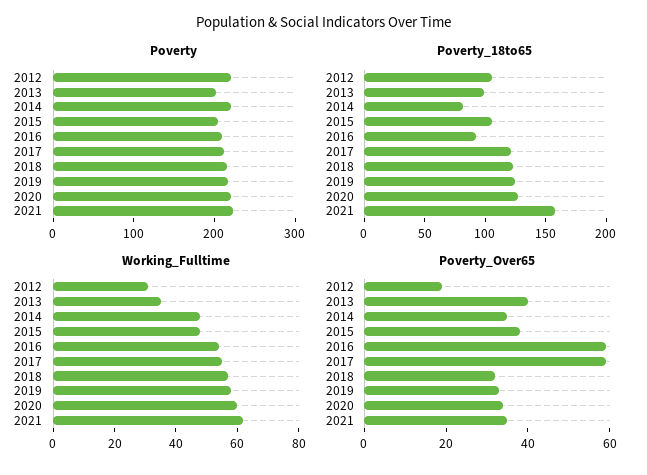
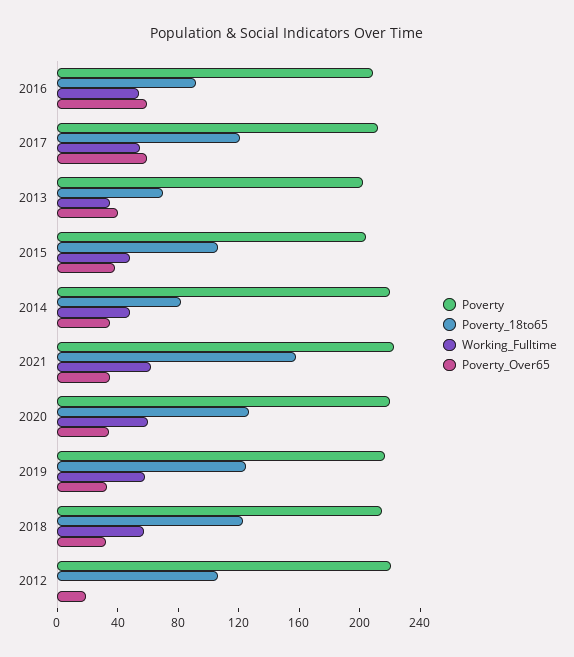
  {
    "Poverty": {
      "2012": 220,
      "2013": 200,
      "2014": 220,
      "2015": 200,
      "2016": 210,
      "2017": 210,
      "2018": 220,
      "2019": 220,
      "2020": 220,
      "2021": 220
    },
    "Poverty_18to65": {
      "2012": 110,
-     "2013": 100,
+     "2013": 70,
      "2014": 80,
      "2015": 110,
      "2016": 90,
      "2017": 120,
      "2018": 120,
      "2019": 130,
      "2020": 130,
      "2021": 160
    },
    "Working_Fulltime": {
-     "2012": 30,
+     "2012": 0,
      "2013": 35,
      "2014": 50,
      "2015": 50,
      "2016": 55,
      "2017": 55,
      "2018": 55,
      "2019": 60,
      "2020": 60,
      "2021": 60
    },
    "Poverty_Over65": {
      "2012": 20,
      "2013": 40,
      "2014": 35,
      "2015": 40,
      "2016": 60,
      "2017": 60,
      "2018": 30,
      "2019": 35,
      "2020": 35,
      "2021": 35
    }
  }

